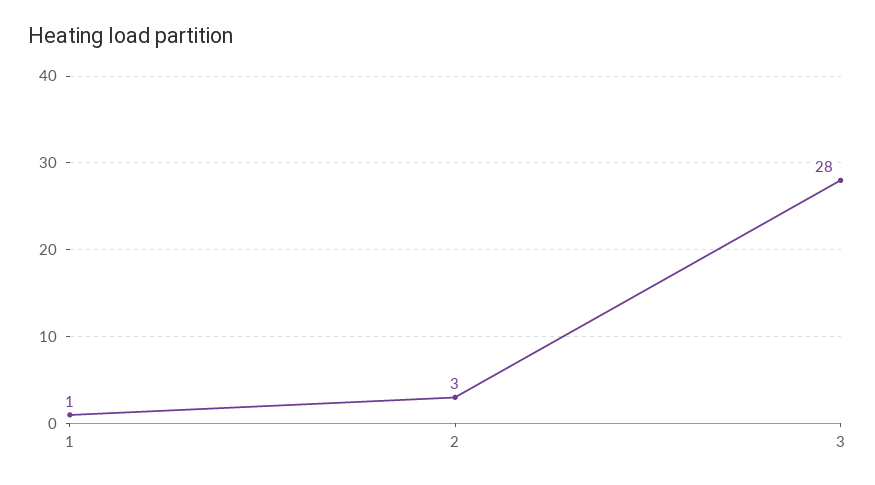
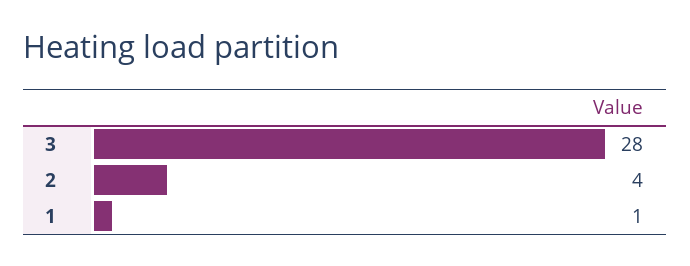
  {
    "1": 1,
-   "2": 3,
+   "2": 4,
    "3": 28
  }

